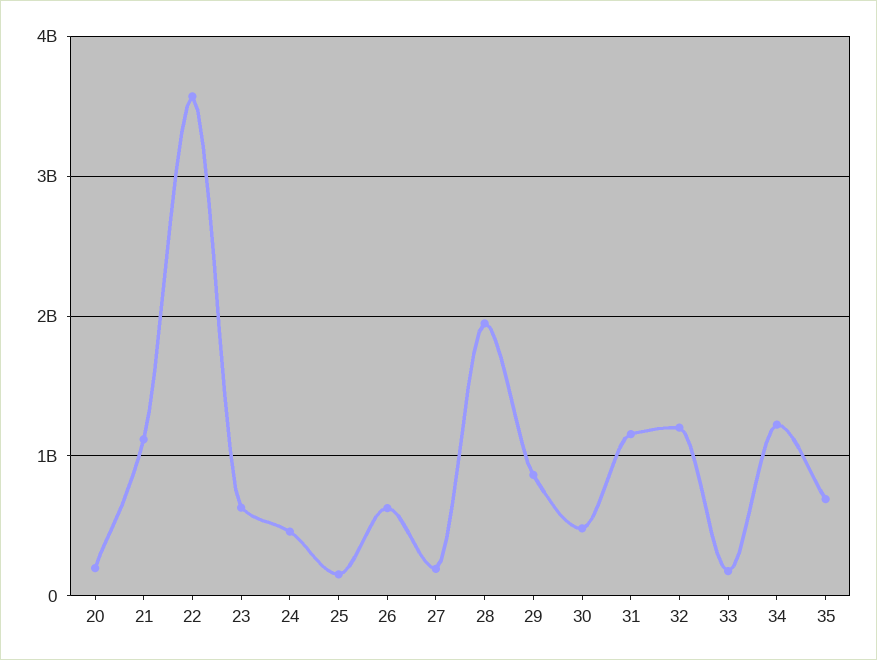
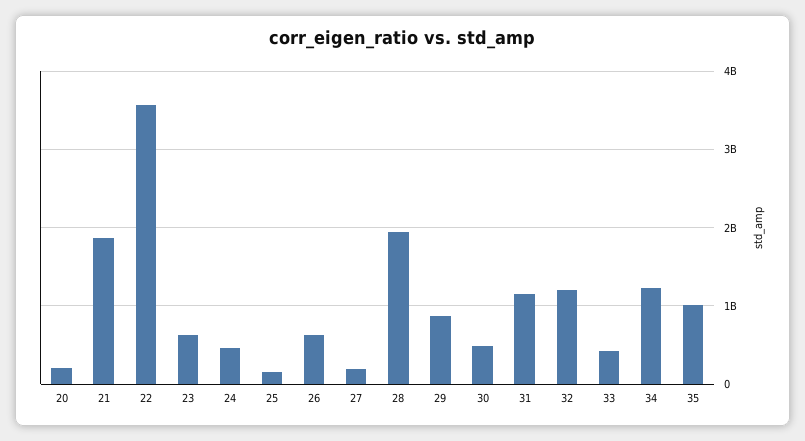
  {
    "20": 200000000,
-   "21": 1100000000,
+   "21": 1900000000,
    "22": 3600000000,
    "23": 600000000,
    "24": 500000000,
    "25": 200000000,
    "26": 600000000,
    "27": 200000000,
    "28": 1900000000,
    "29": 900000000,
    "30": 500000000,
    "31": 1200000000,
    "32": 1200000000,
-   "33": 200000000,
+   "33": 400000000,
    "34": 1200000000,
-   "35": 700000000
+   "35": 1000000000
  }

